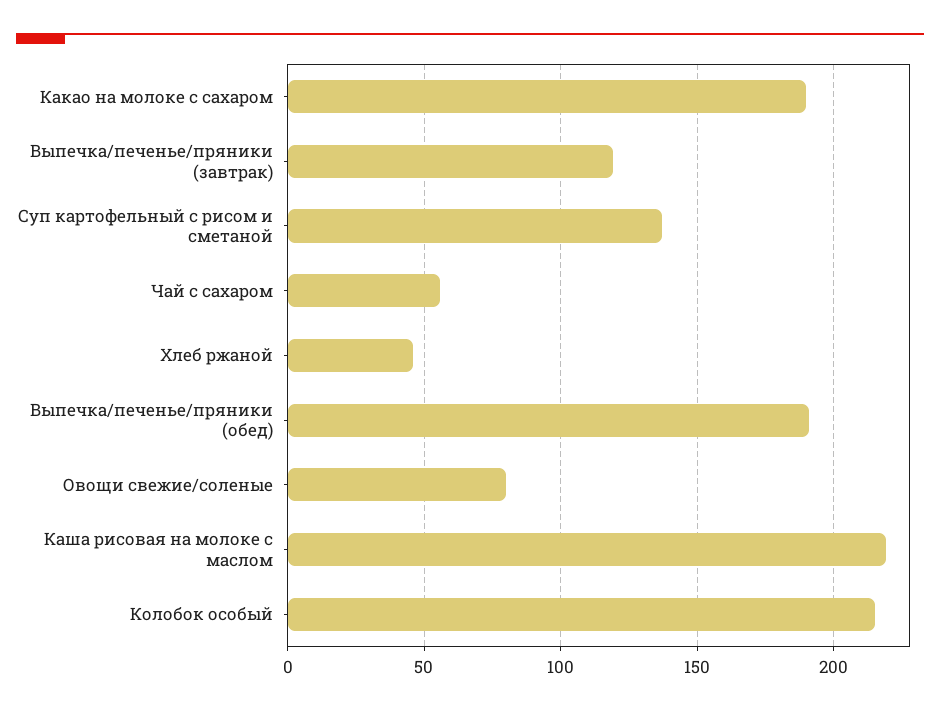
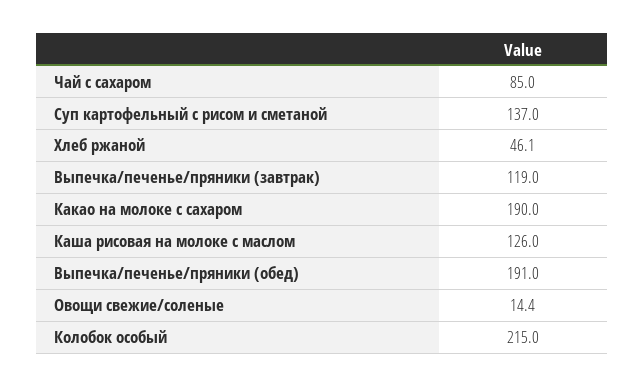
  {
    "Какао на молоке с сахаром": 190,
    "Выпечка/печенье/пряники (завтрак)": 119,
    "Суп картофельный с рисом и сметаной": 137,
-   "Чай с сахаром": 55,
+   "Чай с сахаром": 85,
    "Хлеб ржаной": 46.1,
    "Выпечка/печенье/пряники (обед)": 191,
-   "Овощи свежие/соленые": 80,
+   "Овощи свежие/соленые": 14.4,
-   "Каша рисовая на молоке с маслом": 220,
+   "Каша рисовая на молоке с маслом": 126,
    "Колобок особый": 215
  }

